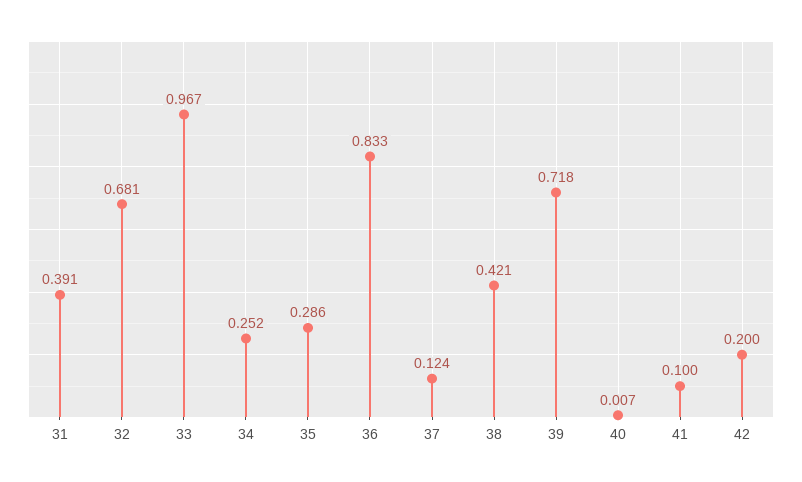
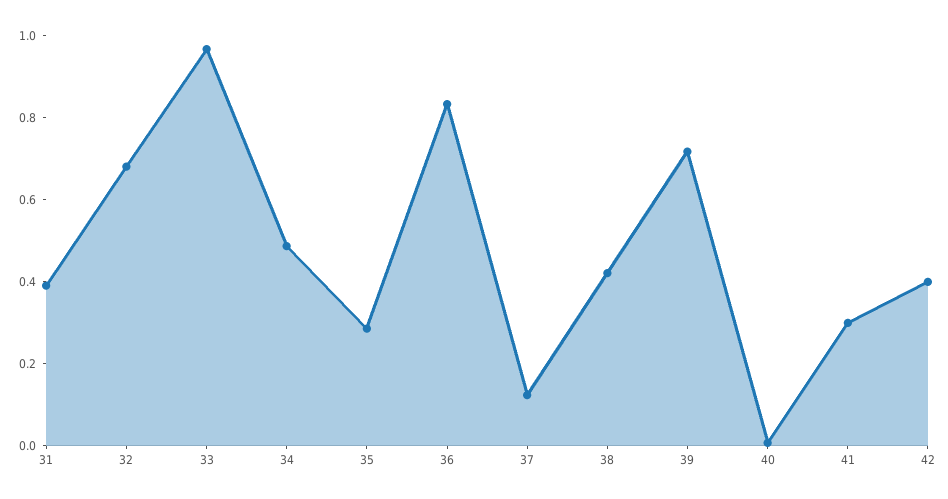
  {
    "31": 0.391,
    "32": 0.681,
    "33": 0.967,
-   "34": 0.252,
+   "34": 0.5,
    "35": 0.286,
    "36": 0.833,
    "37": 0.124,
    "38": 0.421,
    "39": 0.718,
    "40": 0.007,
-   "41": 0.1,
+   "41": 0.3,
-   "42": 0.2
+   "42": 0.4
  }

